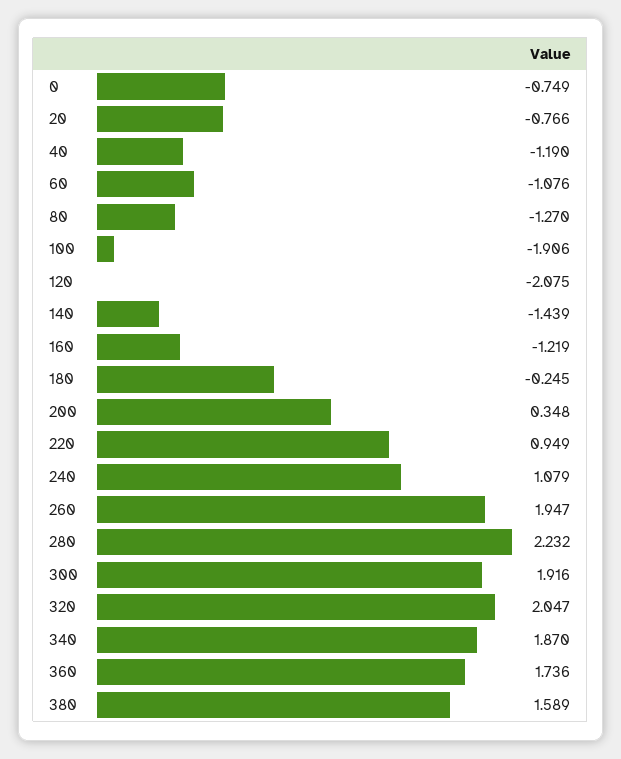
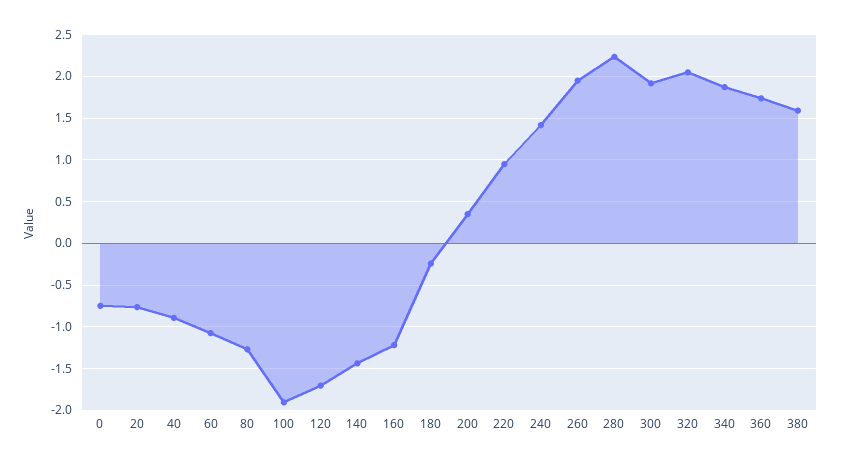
  {
    "0": -0.749,
    "20": -0.766,
-   "40": -1.19,
+   "40": -0.9,
    "60": -1.076,
    "80": -1.27,
    "100": -1.906,
-   "120": -2.075,
+   "120": -1.7,
    "140": -1.439,
    "160": -1.219,
    "180": -0.245,
    "200": 0.348,
    "220": 0.949,
-   "240": 1.079,
+   "240": 1.4,
    "260": 1.947,
    "280": 2.232,
    "300": 1.916,
    "320": 2.047,
    "340": 1.87,
    "360": 1.736,
    "380": 1.589
  }

